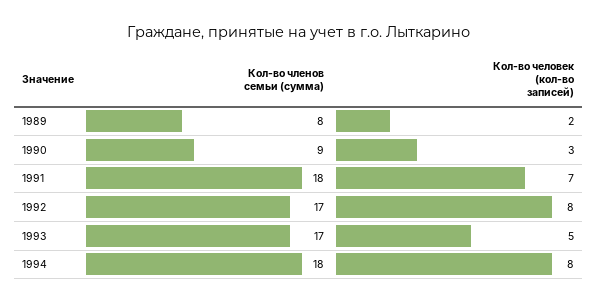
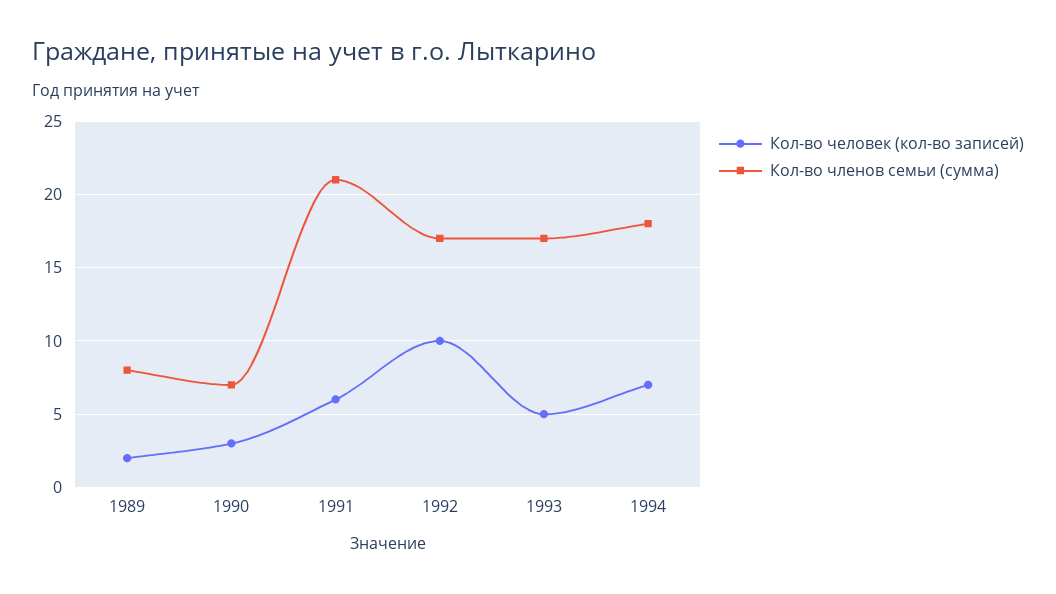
  {
    "Кол-во членов семьи (сумма)": {
      "1989": 8,
-     "1990": 9,
+     "1990": 7,
-     "1991": 18,
+     "1991": 21,
      "1992": 17,
      "1993": 17,
      "1994": 18
    },
    "Кол-во человек (кол-во записей)": {
      "1989": 2,
      "1990": 3,
-     "1991": 7,
+     "1991": 6,
-     "1992": 8,
+     "1992": 10,
      "1993": 5,
-     "1994": 8
+     "1994": 7
    }
  }

